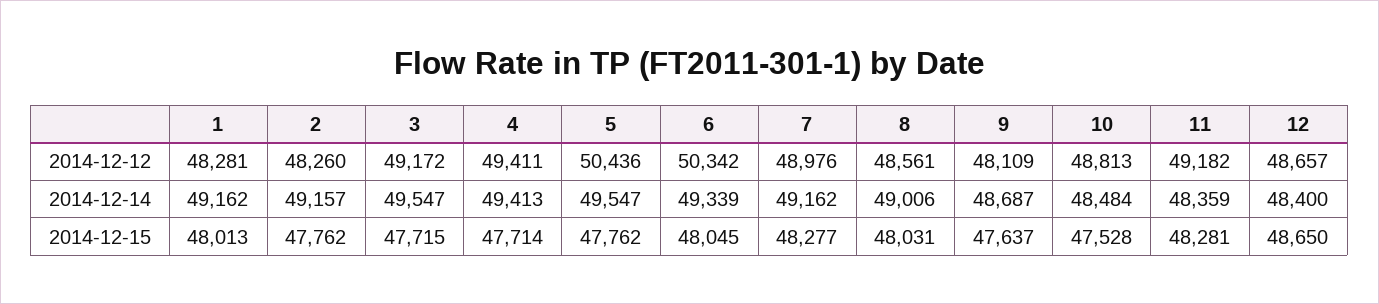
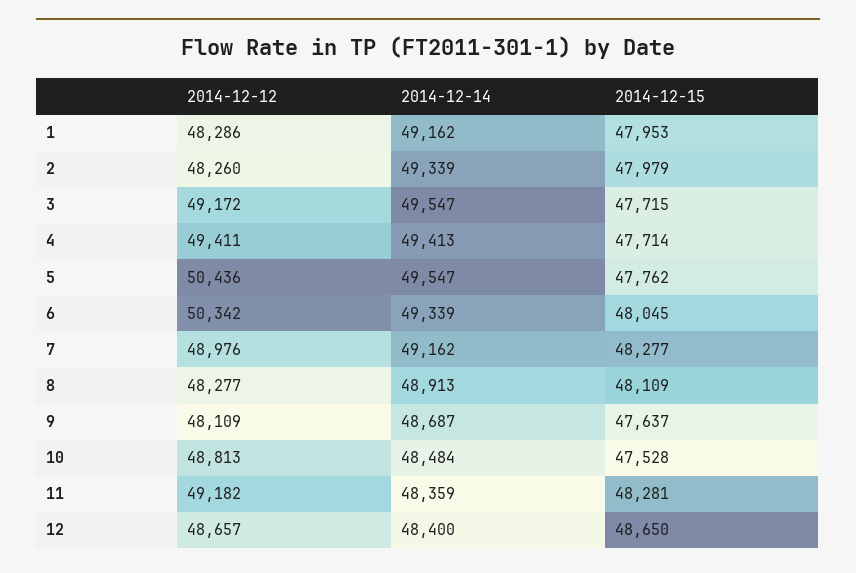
  {
    "1": {
-     "2014-12-12": 48281,
+     "2014-12-12": 48286,
      "2014-12-14": 49162,
-     "2014-12-15": 48013
+     "2014-12-15": 47953
    },
    "2": {
      "2014-12-12": 48260,
-     "2014-12-14": 49157,
+     "2014-12-14": 49339,
-     "2014-12-15": 47762
+     "2014-12-15": 47979
    },
    "3": {
      "2014-12-12": 49172,
      "2014-12-14": 49547,
      "2014-12-15": 47715
    },
    "4": {
      "2014-12-12": 49411,
      "2014-12-14": 49413,
      "2014-12-15": 47714
    },
    "5": {
      "2014-12-12": 50436,
      "2014-12-14": 49547,
      "2014-12-15": 47762
    },
    "6": {
      "2014-12-12": 50342,
      "2014-12-14": 49339,
      "2014-12-15": 48045
    },
    "7": {
      "2014-12-12": 48976,
      "2014-12-14": 49162,
      "2014-12-15": 48277
    },
    "8": {
-     "2014-12-12": 48561,
+     "2014-12-12": 48277,
-     "2014-12-14": 49006,
+     "2014-12-14": 48913,
-     "2014-12-15": 48031
+     "2014-12-15": 48109
    },
    "9": {
      "2014-12-12": 48109,
      "2014-12-14": 48687,
      "2014-12-15": 47637
    },
    "10": {
      "2014-12-12": 48813,
      "2014-12-14": 48484,
      "2014-12-15": 47528
    },
    "11": {
      "2014-12-12": 49182,
      "2014-12-14": 48359,
      "2014-12-15": 48281
    },
    "12": {
      "2014-12-12": 48657,
      "2014-12-14": 48400,
      "2014-12-15": 48650
    }
  }

